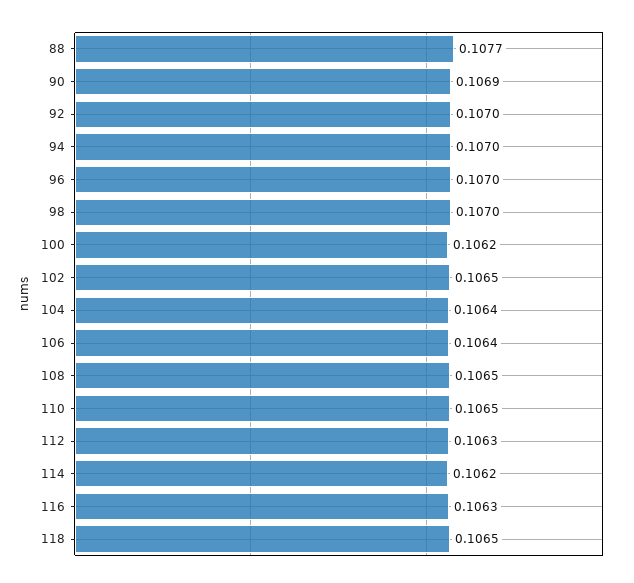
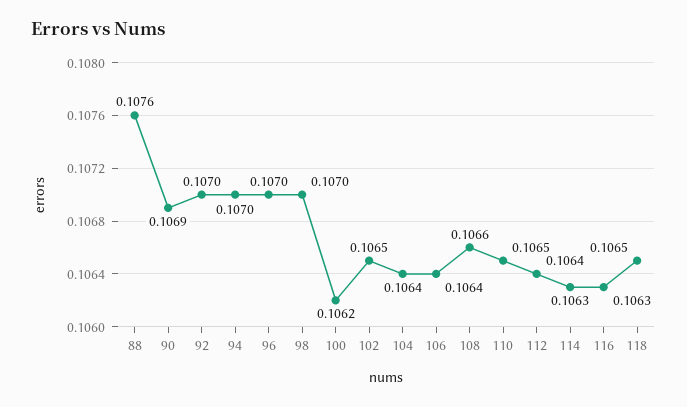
  {
-   "88": 0.1077,
+   "88": 0.1076,
    "90": 0.1069,
    "92": 0.107,
    "94": 0.107,
    "96": 0.107,
    "98": 0.107,
    "100": 0.1062,
    "102": 0.1065,
    "104": 0.1064,
    "106": 0.1064,
-   "108": 0.1065,
+   "108": 0.1066,
    "110": 0.1065,
-   "112": 0.1063,
+   "112": 0.1064,
-   "114": 0.1062,
+   "114": 0.1063,
    "116": 0.1063,
    "118": 0.1065
  }

